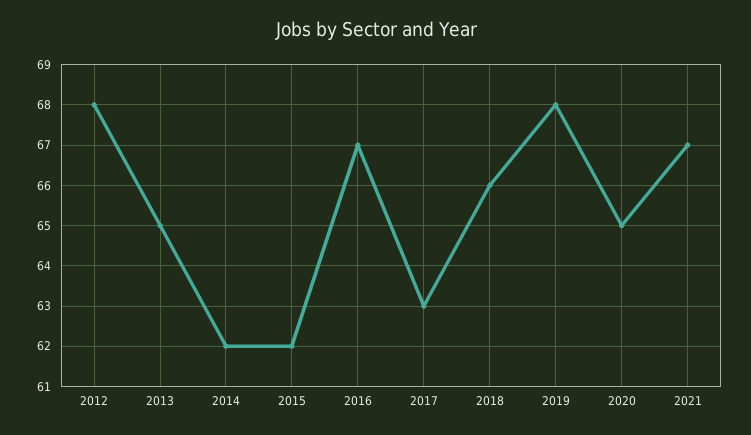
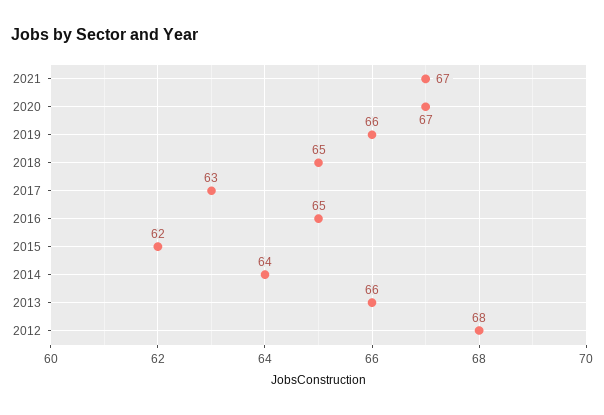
  {
    "2012": 68,
-   "2013": 65,
+   "2013": 66,
-   "2014": 62,
+   "2014": 64,
    "2015": 62,
-   "2016": 67,
+   "2016": 65,
    "2017": 63,
-   "2018": 66,
+   "2018": 65,
-   "2019": 68,
+   "2019": 66,
-   "2020": 65,
+   "2020": 67,
    "2021": 67
  }

